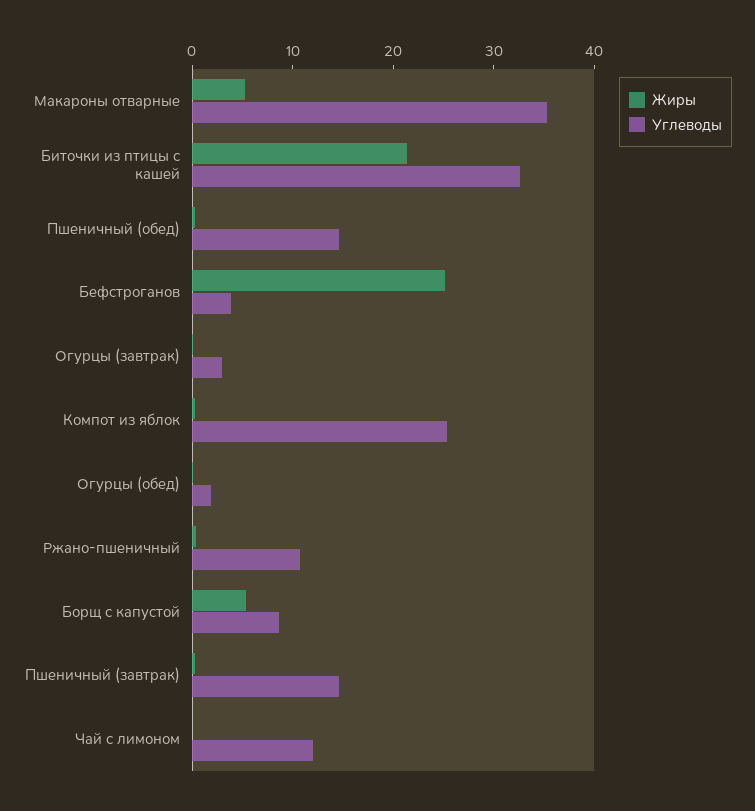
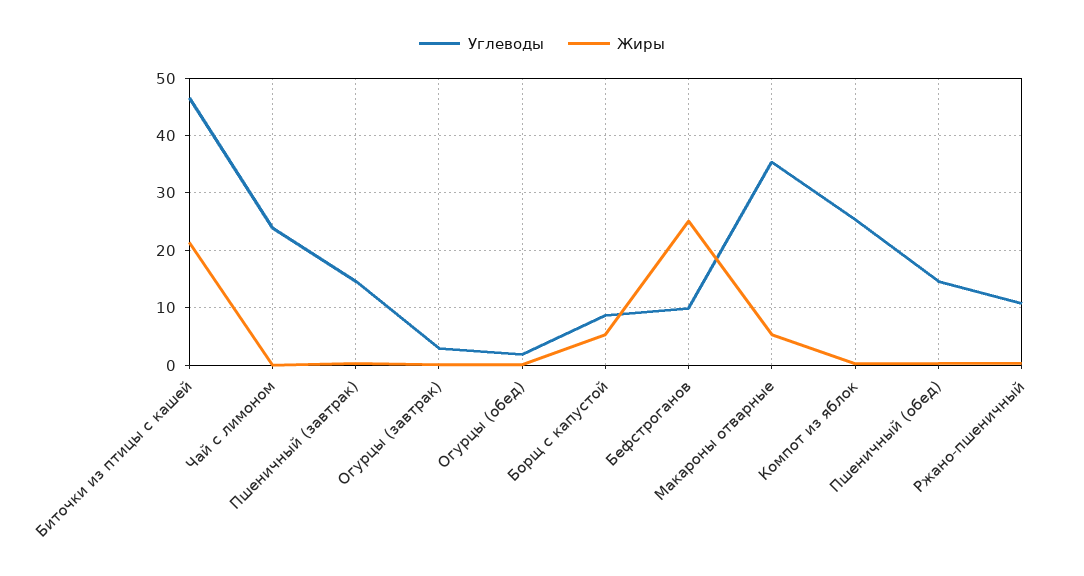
  {
    "Жиры": {
      "Макароны отварные": 6,
      "Биточки из птицы с кашей": 22,
      "Пшеничный (обед)": 0,
      "Бефстроганов": 26,
      "Огурцы (завтрак)": 0,
      "Компот из яблок": 0,
      "Огурцы (обед)": 0,
      "Ржано-пшеничный": 0,
      "Борщ с капустой": 6,
      "Пшеничный (завтрак)": 0,
      "Чай с лимоном": 0
    },
    "Углеводы": {
      "Макароны отварные": 36,
-     "Биточки из птицы с кашей": 32,
+     "Биточки из птицы с кашей": 46,
      "Пшеничный (обед)": 14,
-     "Бефстроганов": 4,
+     "Бефстроганов": 10,
      "Огурцы (завтрак)": 2,
      "Компот из яблок": 26,
      "Огурцы (обед)": 2,
      "Ржано-пшеничный": 10,
      "Борщ с капустой": 8,
      "Пшеничный (завтрак)": 14,
-     "Чай с лимоном": 12
+     "Чай с лимоном": 24
    }
  }

